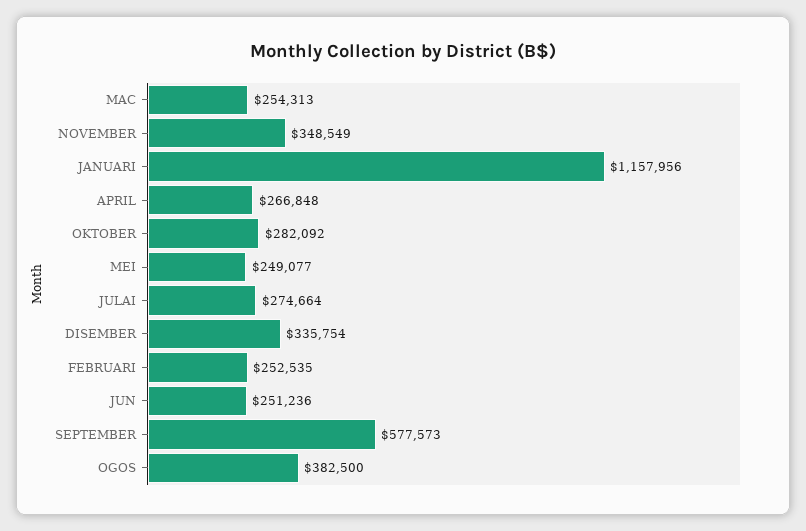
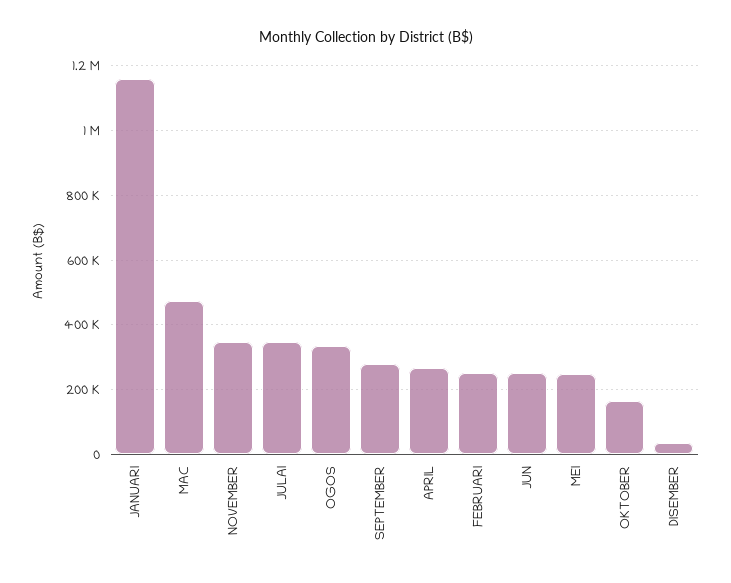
  {
-   "MAC": 254313,
+   "MAC": 480000,
    "NOVEMBER": 348549,
    "JANUARI": 1157956,
    "APRIL": 266848,
-   "OKTOBER": 282092,
+   "OKTOBER": 160000,
    "MEI": 249077,
-   "JULAI": 274664,
+   "JULAI": 340000,
-   "DISEMBER": 335754,
+   "DISEMBER": 40000,
    "FEBRUARI": 252535,
    "JUN": 251236,
-   "SEPTEMBER": 577573,
+   "SEPTEMBER": 280000,
-   "OGOS": 382500
+   "OGOS": 340000
  }

